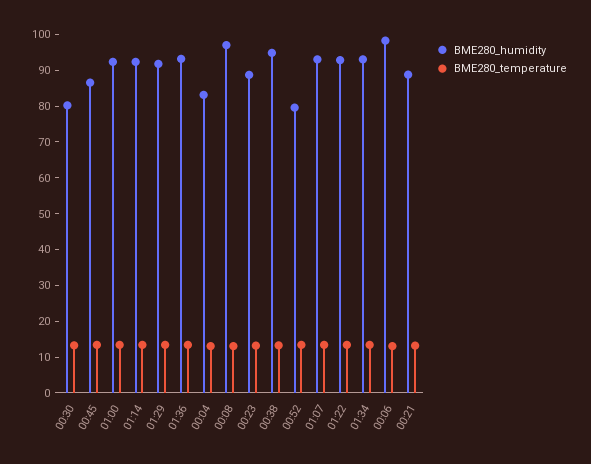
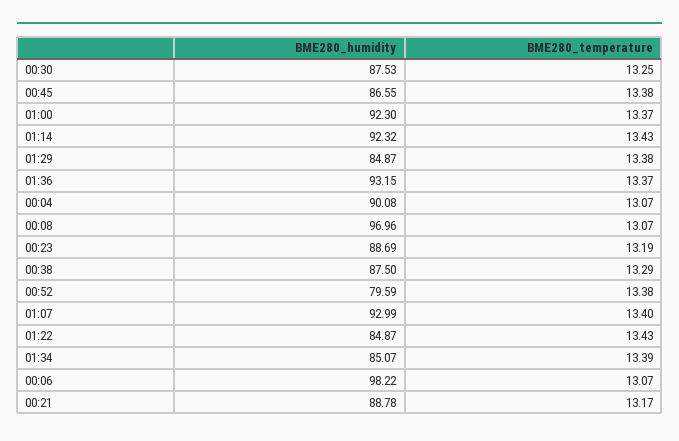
  {
    "BME280_humidity": {
-     "00:30": 80,
+     "00:30": 87.53,
      "00:45": 86.55,
      "01:00": 92.3,
      "01:14": 92.32,
-     "01:29": 92.5,
+     "01:29": 84.87,
      "01:36": 93.15,
-     "00:04": 82.5,
+     "00:04": 90.08,
      "00:08": 96.96,
      "00:23": 88.69,
-     "00:38": 95,
+     "00:38": 87.5,
      "00:52": 79.59,
      "01:07": 92.99,
-     "01:22": 92.5,
+     "01:22": 84.87,
-     "01:34": 92.5,
+     "01:34": 85.07,
      "00:06": 98.22,
      "00:21": 88.78
    },
    "BME280_temperature": {
      "00:30": 13.25,
      "00:45": 13.38,
      "01:00": 13.37,
      "01:14": 13.43,
      "01:29": 13.38,
      "01:36": 13.37,
      "00:04": 13.07,
      "00:08": 13.07,
      "00:23": 13.19,
      "00:38": 13.29,
      "00:52": 13.38,
      "01:07": 13.4,
      "01:22": 13.43,
      "01:34": 13.39,
      "00:06": 13.07,
      "00:21": 13.17
    }
  }

